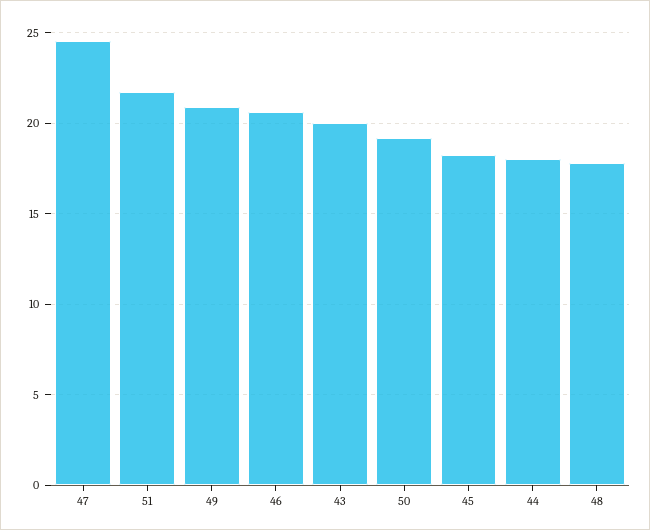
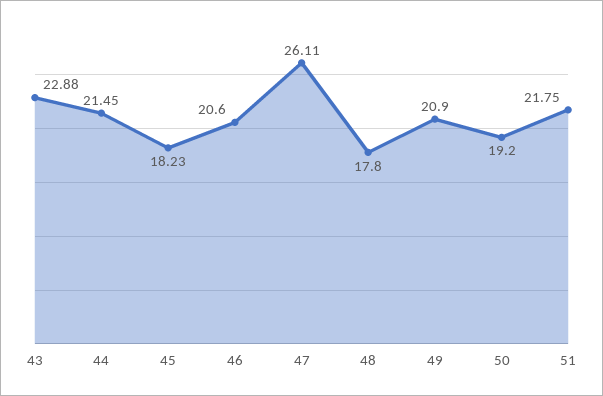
  {
-   "47": 24.5,
+   "47": 26.11,
    "51": 21.75,
    "49": 20.9,
    "46": 20.6,
-   "43": 20,
+   "43": 22.88,
    "50": 19.2,
    "45": 18.23,
-   "44": 18,
+   "44": 21.45,
    "48": 17.8
  }

